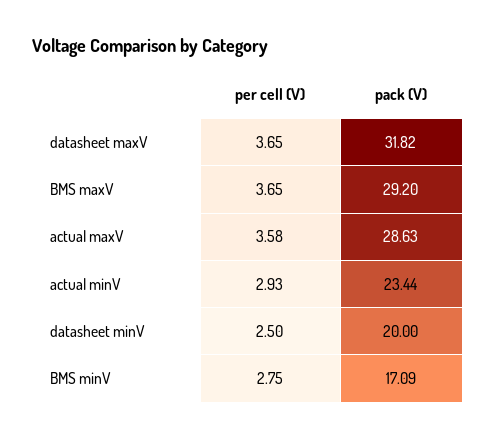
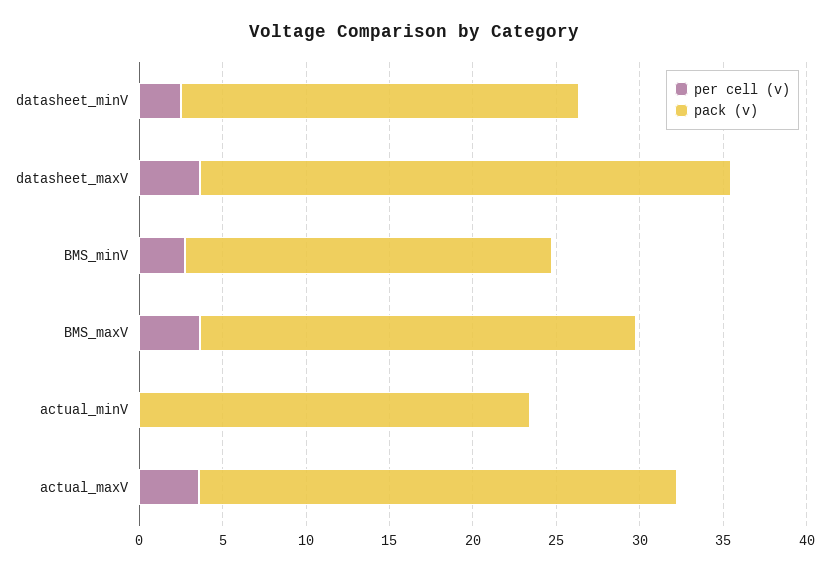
  {
    "per cell (V)": {
      "datasheet maxV": 3.65,
      "BMS maxV": 3.65,
      "actual maxV": 3.58,
-     "actual minV": 2.93,
+     "actual minV": 0,
      "datasheet minV": 2.5,
      "BMS minV": 2.75
    },
    "pack (V)": {
      "datasheet maxV": 31.82,
-     "BMS maxV": 29.2,
+     "BMS maxV": 26,
      "actual maxV": 28.63,
      "actual minV": 23.44,
-     "datasheet minV": 20,
+     "datasheet minV": 24,
-     "BMS minV": 17.09
+     "BMS minV": 22
    }
  }

